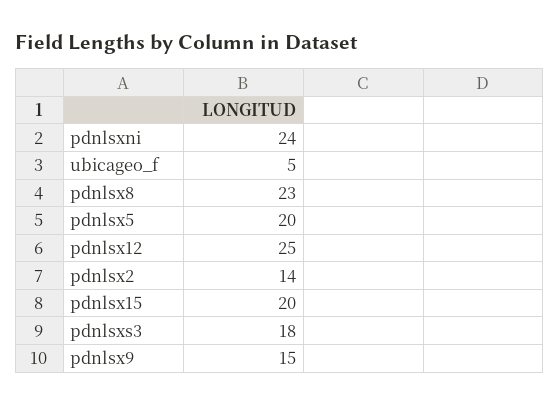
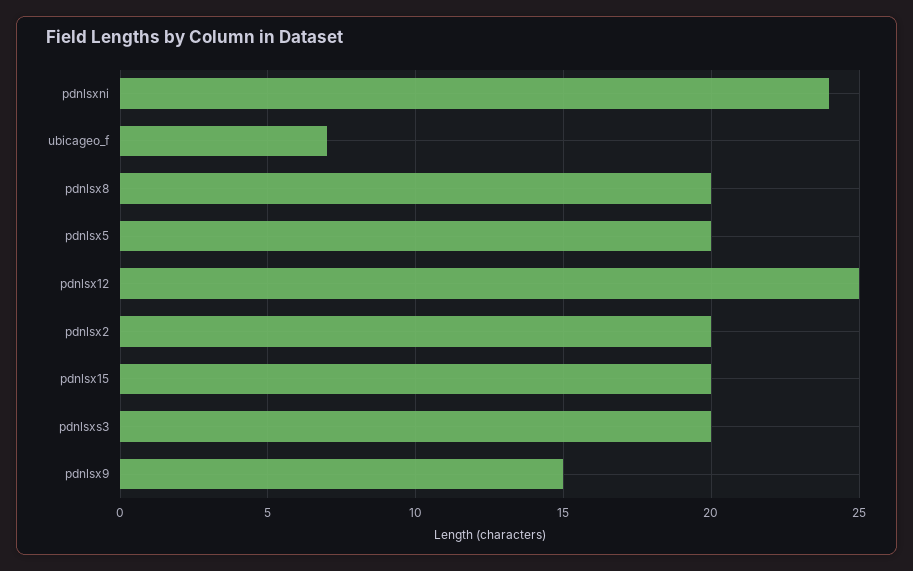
  {
    "pdnlsxni": 24,
-   "ubicageo_f": 5,
+   "ubicageo_f": 7,
-   "pdnlsx8": 23,
+   "pdnlsx8": 20,
    "pdnlsx5": 20,
    "pdnlsx12": 25,
-   "pdnlsx2": 14,
+   "pdnlsx2": 20,
    "pdnlsx15": 20,
-   "pdnlsxs3": 18,
+   "pdnlsxs3": 20,
    "pdnlsx9": 15
  }

